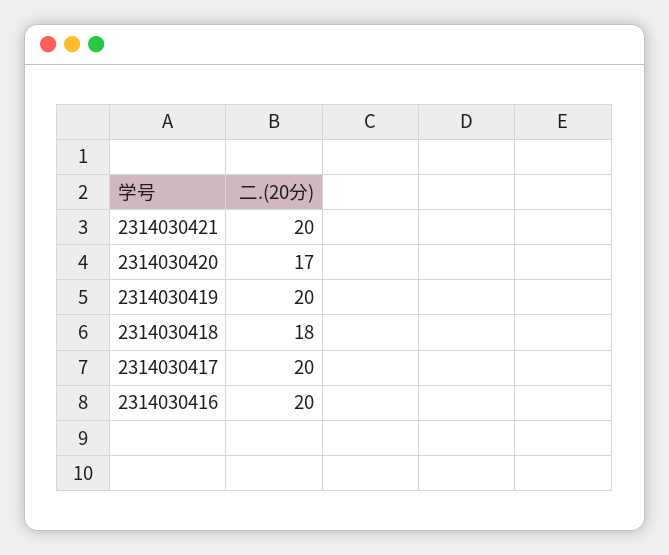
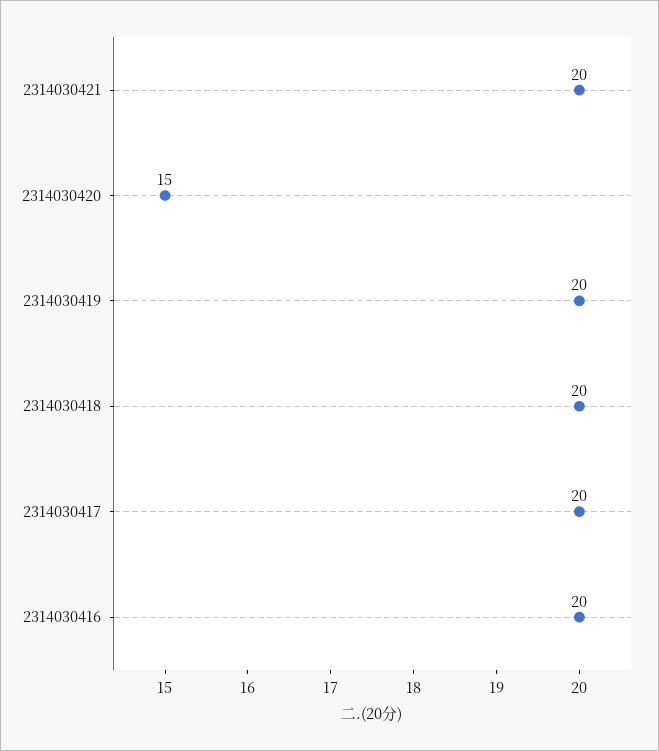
  {
    "2314030421": 20,
-   "2314030420": 17,
+   "2314030420": 15,
    "2314030419": 20,
-   "2314030418": 18,
+   "2314030418": 20,
    "2314030417": 20,
    "2314030416": 20
  }

